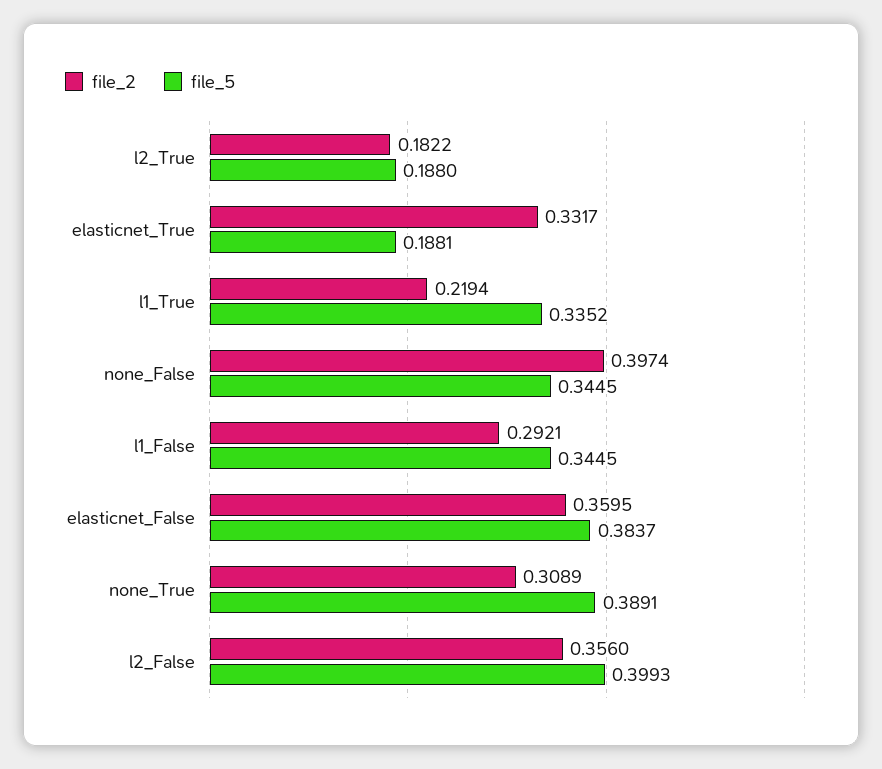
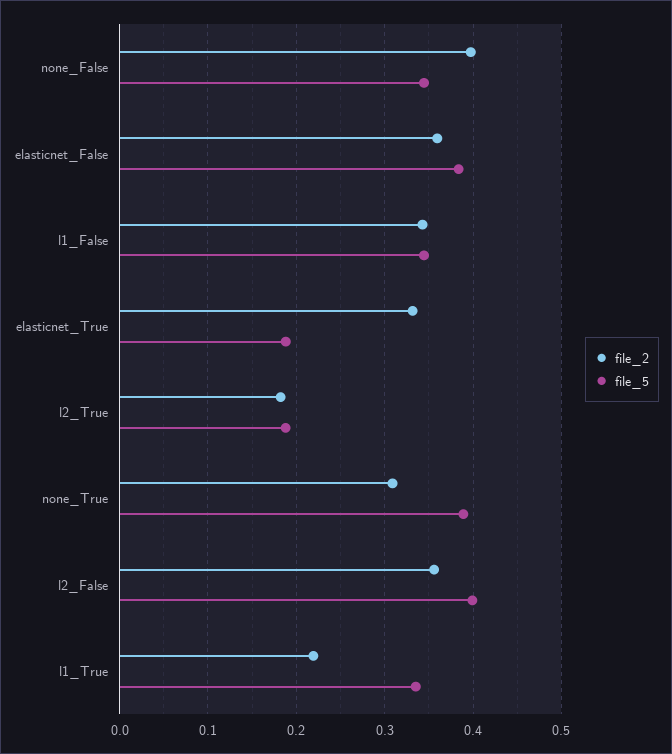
  {
    "file_2": {
      "l2_True": 0.1822,
      "elasticnet_True": 0.3317,
      "l1_True": 0.2194,
      "none_False": 0.3974,
-     "l1_False": 0.2921,
+     "l1_False": 0.34,
      "elasticnet_False": 0.3595,
      "none_True": 0.3089,
      "l2_False": 0.356
    },
    "file_5": {
      "l2_True": 0.188,
      "elasticnet_True": 0.1881,
      "l1_True": 0.3352,
      "none_False": 0.3445,
      "l1_False": 0.3445,
      "elasticnet_False": 0.3837,
      "none_True": 0.3891,
      "l2_False": 0.3993
    }
  }

